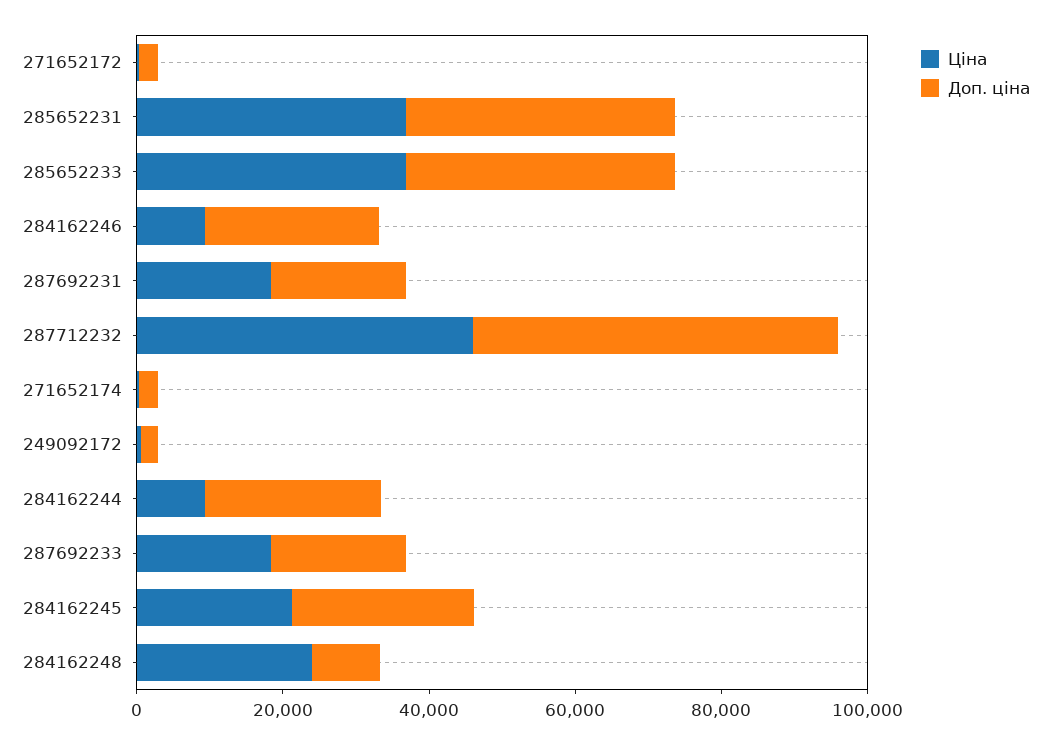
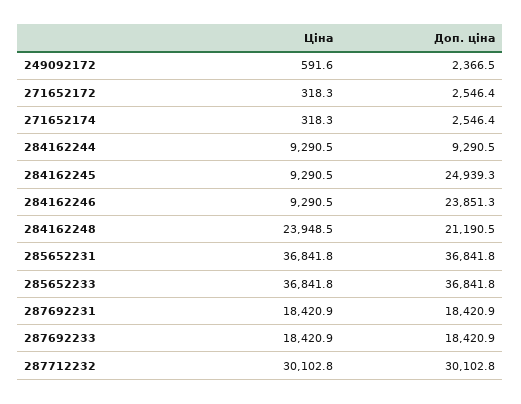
  {
    "Ціна": {
      "271652172": 318.3,
      "285652231": 36841.8,
      "285652233": 36841.8,
      "284162246": 9290.5,
      "287692231": 18420.9,
-     "287712232": 45000,
+     "287712232": 30102.8,
      "271652174": 318.3,
      "249092172": 591.6,
      "284162244": 9290.5,
      "287692233": 18420.9,
-     "284162245": 20000,
+     "284162245": 9290.5,
      "284162248": 23948.5
    },
    "Доп. ціна": {
      "271652172": 2546.4,
      "285652231": 36841.8,
      "285652233": 36841.8,
      "284162246": 23851.3,
      "287692231": 18420.9,
-     "287712232": 50000,
+     "287712232": 30102.8,
      "271652174": 2546.4,
      "249092172": 2366.5,
-     "284162244": 25000,
+     "284162244": 9290.5,
      "287692233": 18420.9,
      "284162245": 24939.3,
-     "284162248": 10000
+     "284162248": 21190.5
    }
  }

